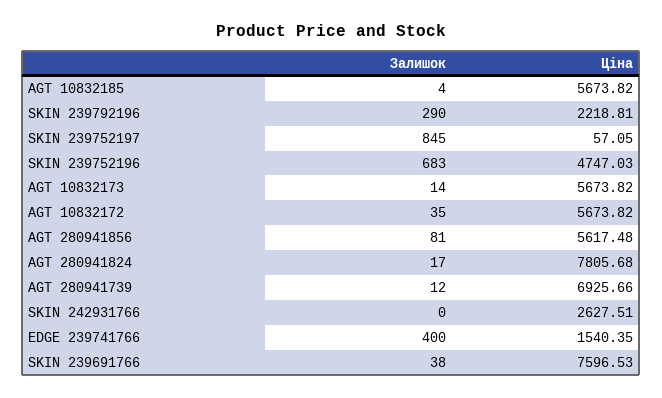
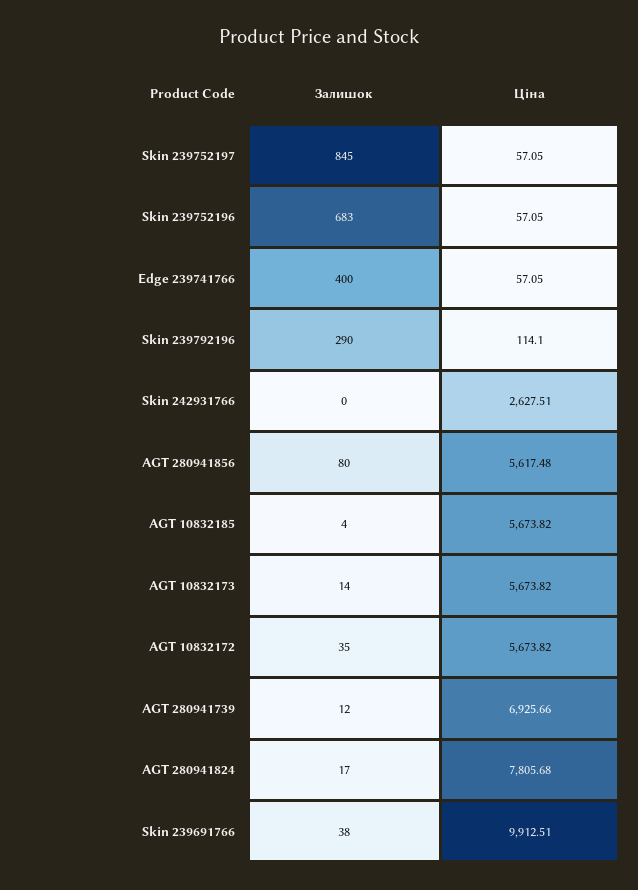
  {
    "Залишок": {
      "AGT 10832185": 4,
      "SKIN 239792196": 290,
      "SKIN 239752197": 845,
      "SKIN 239752196": 683,
      "AGT 10832173": 14,
      "AGT 10832172": 35,
-     "AGT 280941856": 81,
+     "AGT 280941856": 80,
      "AGT 280941824": 17,
      "AGT 280941739": 12,
      "SKIN 242931766": 0,
      "EDGE 239741766": 400,
      "SKIN 239691766": 38
    },
    "Ціна": {
      "AGT 10832185": 5673.82,
-     "SKIN 239792196": 2218.81,
+     "SKIN 239792196": 114.1,
      "SKIN 239752197": 57.05,
-     "SKIN 239752196": 4747.03,
+     "SKIN 239752196": 57.05,
      "AGT 10832173": 5673.82,
      "AGT 10832172": 5673.82,
      "AGT 280941856": 5617.48,
      "AGT 280941824": 7805.68,
      "AGT 280941739": 6925.66,
      "SKIN 242931766": 2627.51,
-     "EDGE 239741766": 1540.35,
+     "EDGE 239741766": 57.05,
-     "SKIN 239691766": 7596.53
+     "SKIN 239691766": 9912.51
    }
  }

